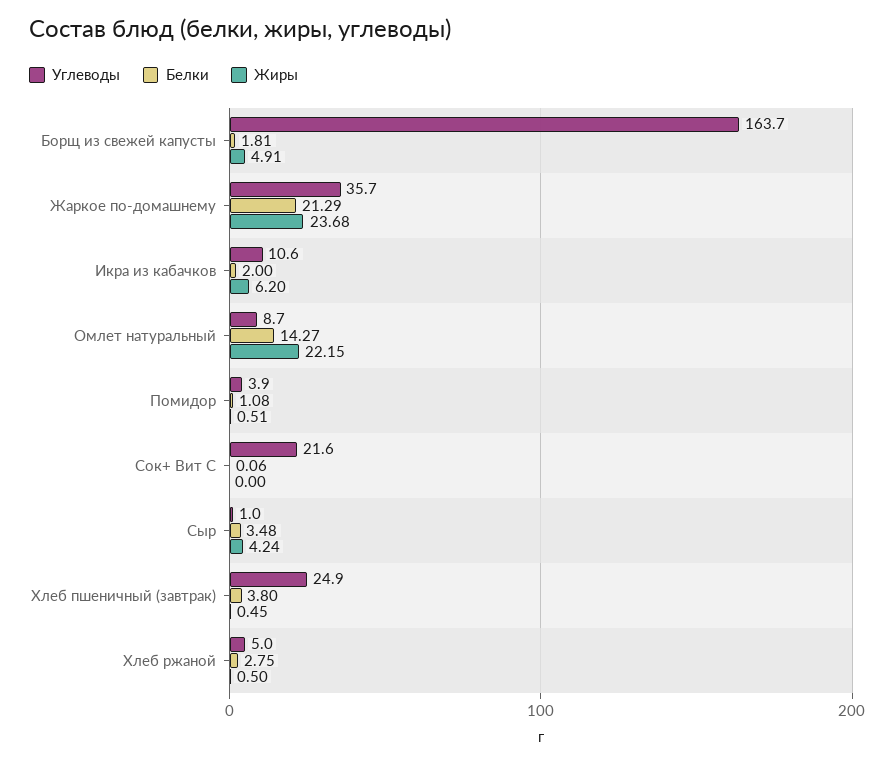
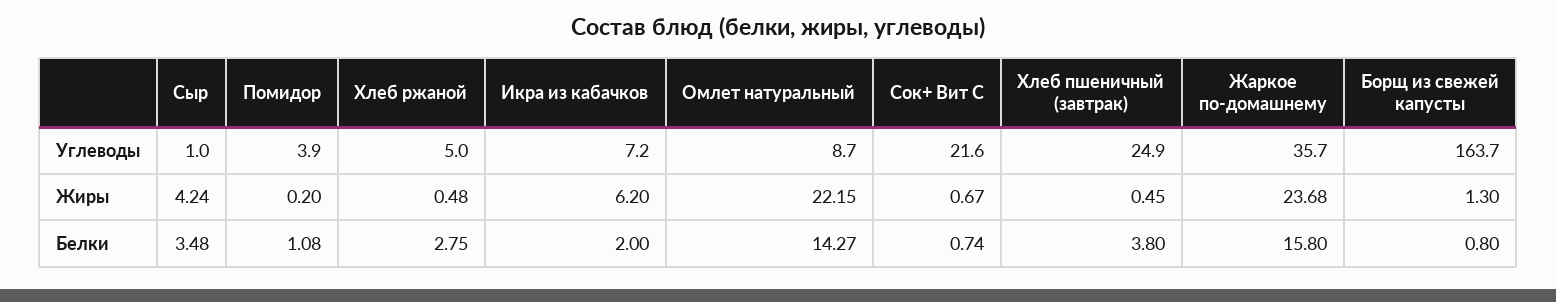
  {
    "Углеводы": {
      "Борщ из свежей капусты": 163.7,
      "Жаркое по-домашнему": 35.7,
-     "Икра из кабачков": 10.6,
+     "Икра из кабачков": 7.2,
      "Омлет натуральный": 8.7,
      "Помидор": 3.9,
      "Сок+ Вит С": 21.6,
      "Сыр": 1,
      "Хлеб пшеничный (завтрак)": 24.9,
      "Хлеб ржаной": 5
    },
    "Белки": {
-     "Борщ из свежей капусты": 1.81,
+     "Борщ из свежей капусты": 0.8,
-     "Жаркое по-домашнему": 21.29,
+     "Жаркое по-домашнему": 15.8,
      "Икра из кабачков": 2,
      "Омлет натуральный": 14.27,
      "Помидор": 1.08,
-     "Сок+ Вит С": 0.06,
+     "Сок+ Вит С": 0.74,
      "Сыр": 3.48,
      "Хлеб пшеничный (завтрак)": 3.8,
      "Хлеб ржаной": 2.75
    },
    "Жиры": {
-     "Борщ из свежей капусты": 4.91,
+     "Борщ из свежей капусты": 1.3,
      "Жаркое по-домашнему": 23.68,
      "Икра из кабачков": 6.2,
      "Омлет натуральный": 22.15,
-     "Помидор": 0.51,
+     "Помидор": 0.2,
-     "Сок+ Вит С": 0,
+     "Сок+ Вит С": 0.67,
      "Сыр": 4.24,
      "Хлеб пшеничный (завтрак)": 0.45,
-     "Хлеб ржаной": 0.5
+     "Хлеб ржаной": 0.48
    }
  }

